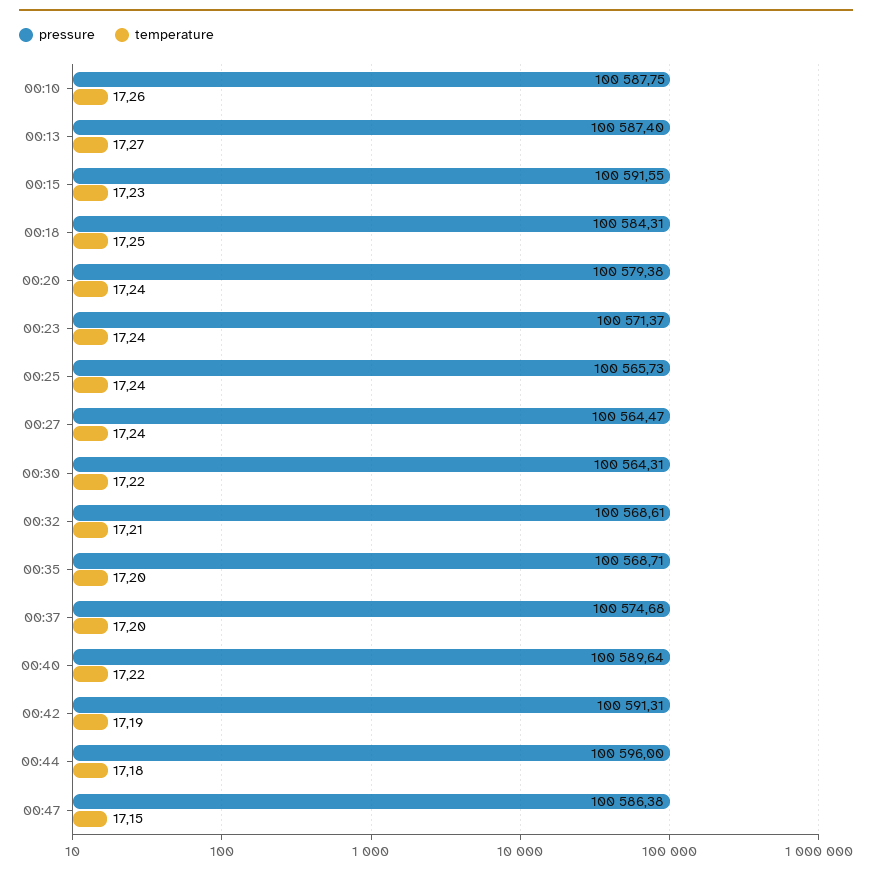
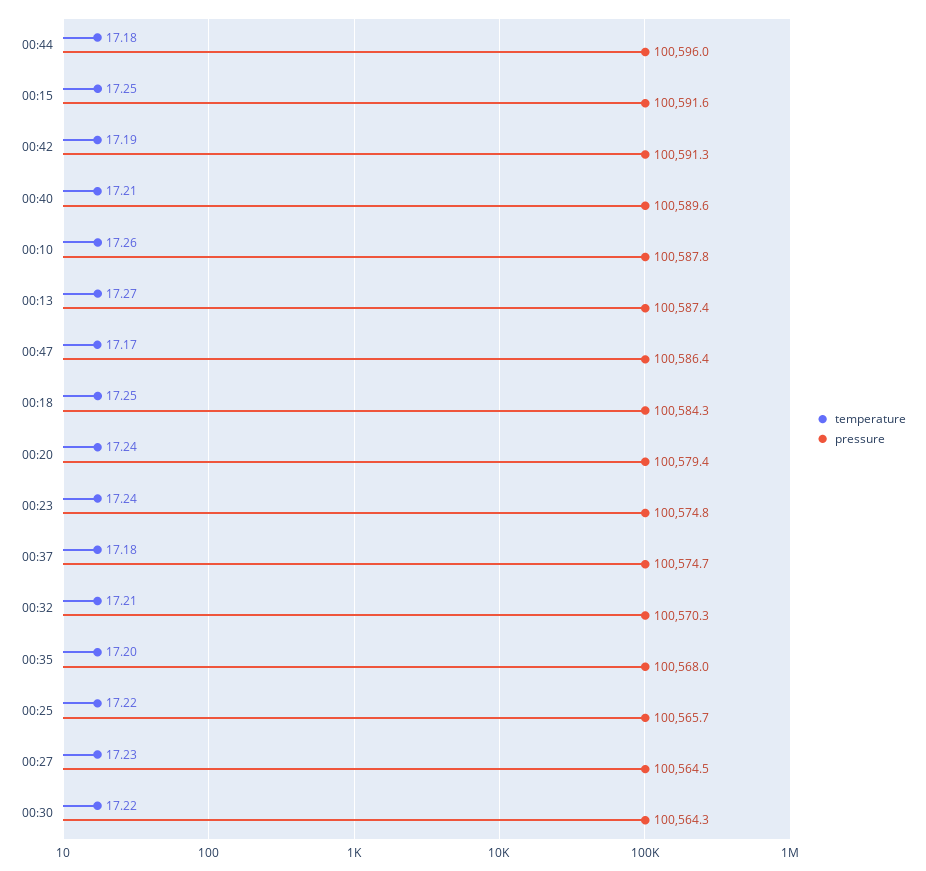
  {
    "pressure": {
      "00:10": 100587.75,
      "00:13": 100587.4,
      "00:15": 100591.55,
      "00:18": 100584.31,
      "00:20": 100579.38,
-     "00:23": 100571.37,
+     "00:23": 100574.8,
      "00:25": 100565.73,
      "00:27": 100564.47,
      "00:30": 100564.31,
-     "00:32": 100568.61,
+     "00:32": 100570.3,
-     "00:35": 100568.71,
+     "00:35": 100568,
      "00:37": 100574.68,
      "00:40": 100589.64,
      "00:42": 100591.31,
      "00:44": 100596,
      "00:47": 100586.38
    },
    "temperature": {
      "00:10": 17.26,
      "00:13": 17.27,
-     "00:15": 17.23,
+     "00:15": 17.25,
      "00:18": 17.25,
      "00:20": 17.24,
      "00:23": 17.24,
-     "00:25": 17.24,
+     "00:25": 17.22,
-     "00:27": 17.24,
+     "00:27": 17.23,
      "00:30": 17.22,
      "00:32": 17.21,
      "00:35": 17.2,
-     "00:37": 17.2,
+     "00:37": 17.18,
-     "00:40": 17.22,
+     "00:40": 17.21,
      "00:42": 17.19,
      "00:44": 17.18,
-     "00:47": 17.15
+     "00:47": 17.17
    }
  }

